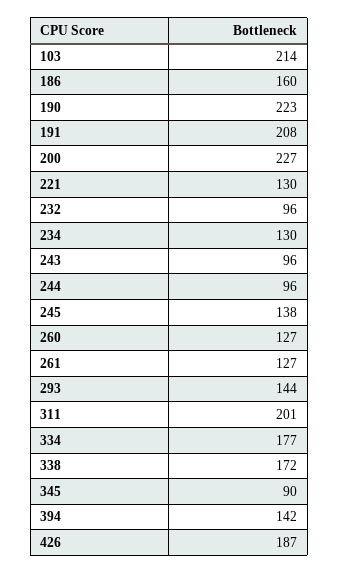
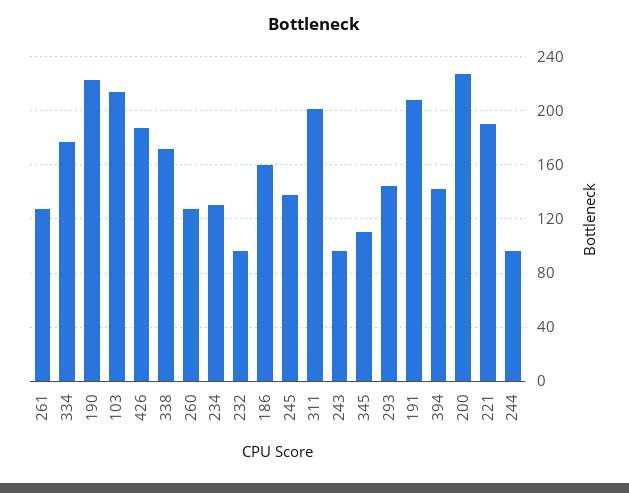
  {
    "103": 214,
    "186": 160,
    "190": 223,
    "191": 208,
    "200": 227,
-   "221": 130,
+   "221": 190,
    "232": 96,
    "234": 130,
    "243": 96,
    "244": 96,
    "245": 138,
    "260": 127,
    "261": 127,
    "293": 144,
    "311": 201,
    "334": 177,
    "338": 172,
-   "345": 90,
+   "345": 110,
    "394": 142,
    "426": 187
  }

